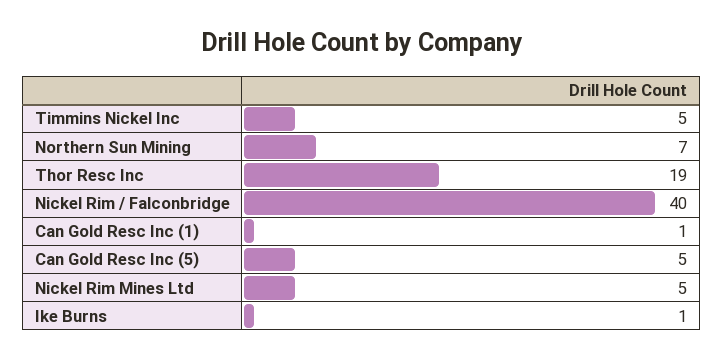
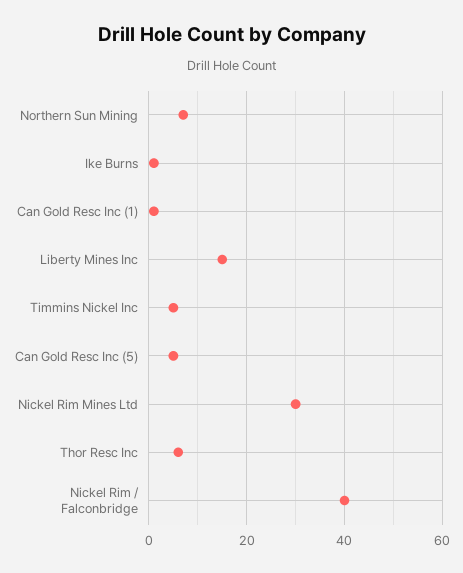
  {
    "Timmins Nickel Inc": 5,
    "Northern Sun Mining": 7,
-   "Thor Resc Inc": 19,
+   "Thor Resc Inc": 5,
    "Nickel Rim / Falconbridge": 40,
    "Can Gold Resc Inc (1)": 1,
    "Can Gold Resc Inc (5)": 5,
-   "Nickel Rim Mines Ltd": 5,
+   "Nickel Rim Mines Ltd": 30,
-   "Ike Burns": 1
+   "Ike Burns": 1,
+   "Liberty Mines Inc": 15
  }

